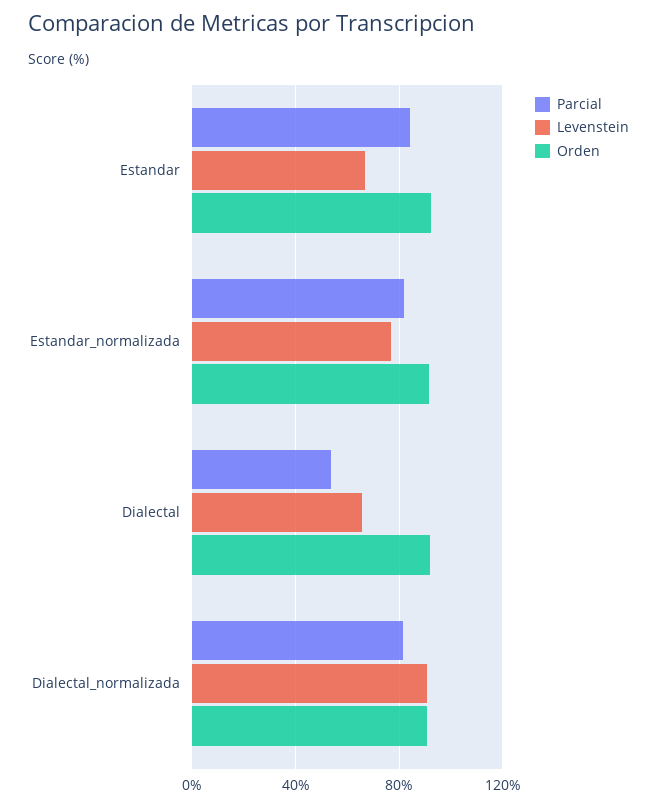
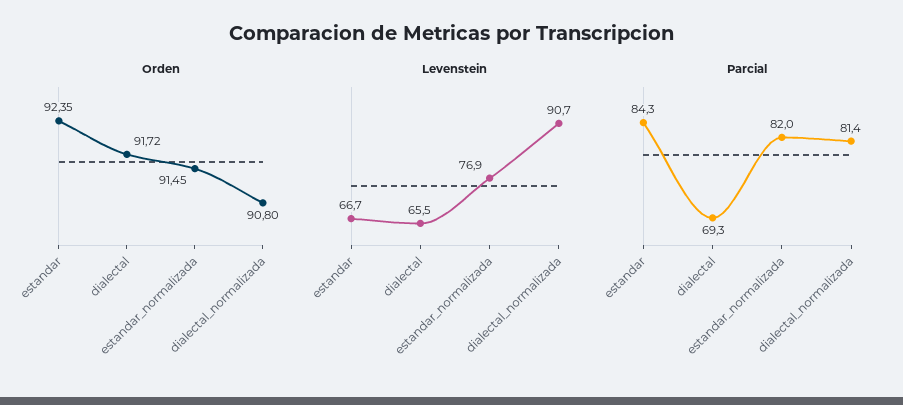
  {
    "Parcial": {
      "Estandar": 84.3,
      "Estandar_normalizada": 82,
-     "Dialectal": 55,
+     "Dialectal": 69.3,
      "Dialectal_normalizada": 81.4
    },
    "Levenstein": {
      "Estandar": 66.7,
      "Estandar_normalizada": 76.9,
      "Dialectal": 65.5,
      "Dialectal_normalizada": 90.7
    },
    "Orden": {
      "Estandar": 92.35,
      "Estandar_normalizada": 91.45,
      "Dialectal": 91.72,
      "Dialectal_normalizada": 90.8
    }
  }

